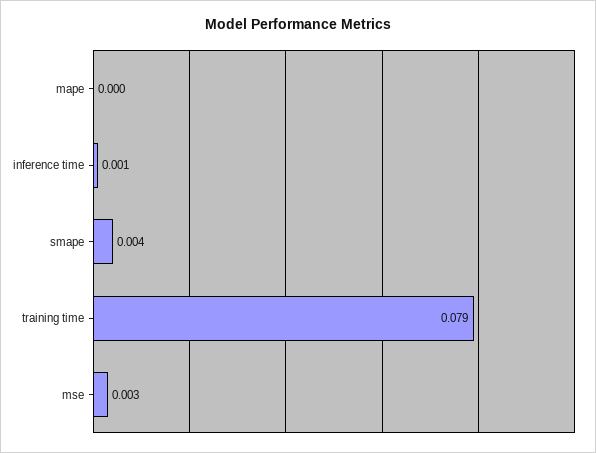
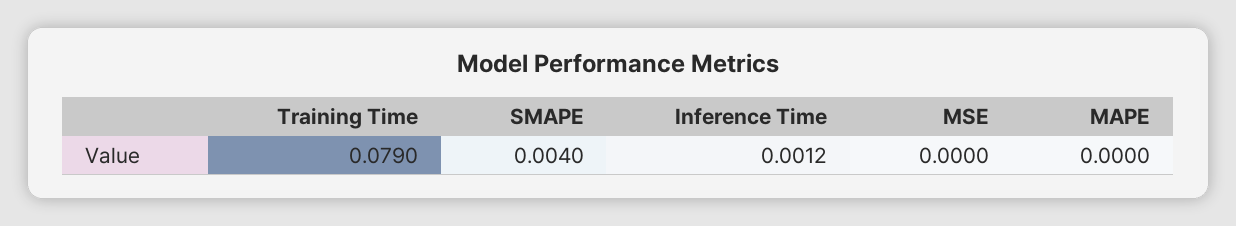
  {
    "mape": 0,
    "inference time": 0.0012,
    "smape": 0.004,
    "training time": 0.079,
-   "mse": 0.003
+   "mse": 0
  }

